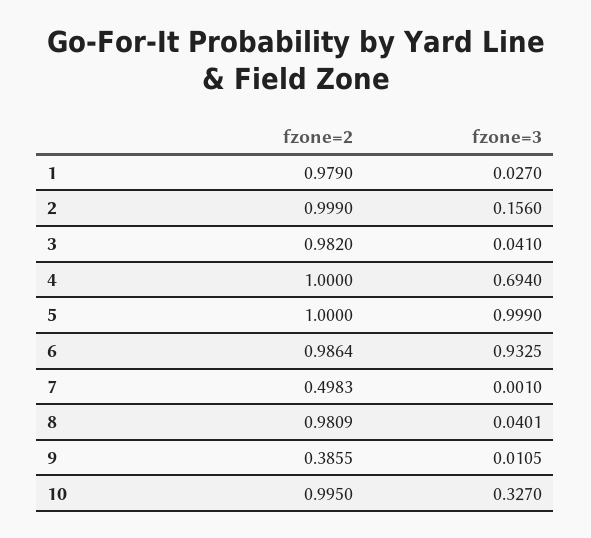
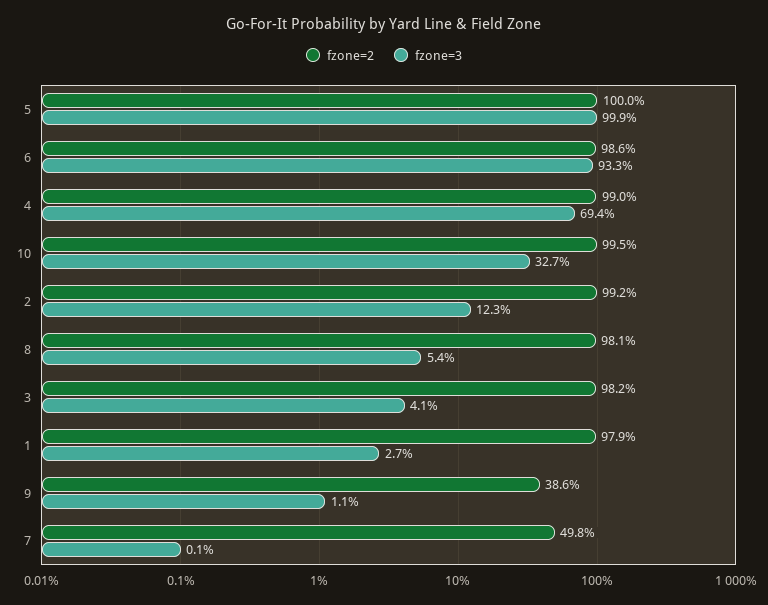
  {
    "fzone=2": {
      "1": 0.979,
-     "2": 0.999,
+     "2": 0.992,
      "3": 0.982,
-     "4": 1,
+     "4": 0.99,
      "5": 1,
      "6": 0.9864,
      "7": 0.4983,
      "8": 0.9809,
      "9": 0.3855,
      "10": 0.995
    },
    "fzone=3": {
      "1": 0.027,
-     "2": 0.156,
+     "2": 0.123,
      "3": 0.041,
      "4": 0.694,
      "5": 0.999,
      "6": 0.9325,
      "7": 0.001,
-     "8": 0.0401,
+     "8": 0.054,
      "9": 0.0105,
      "10": 0.327
    }
  }

